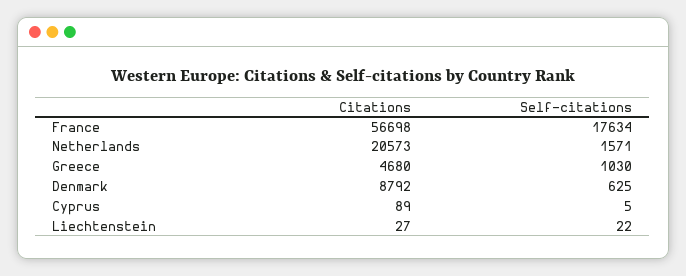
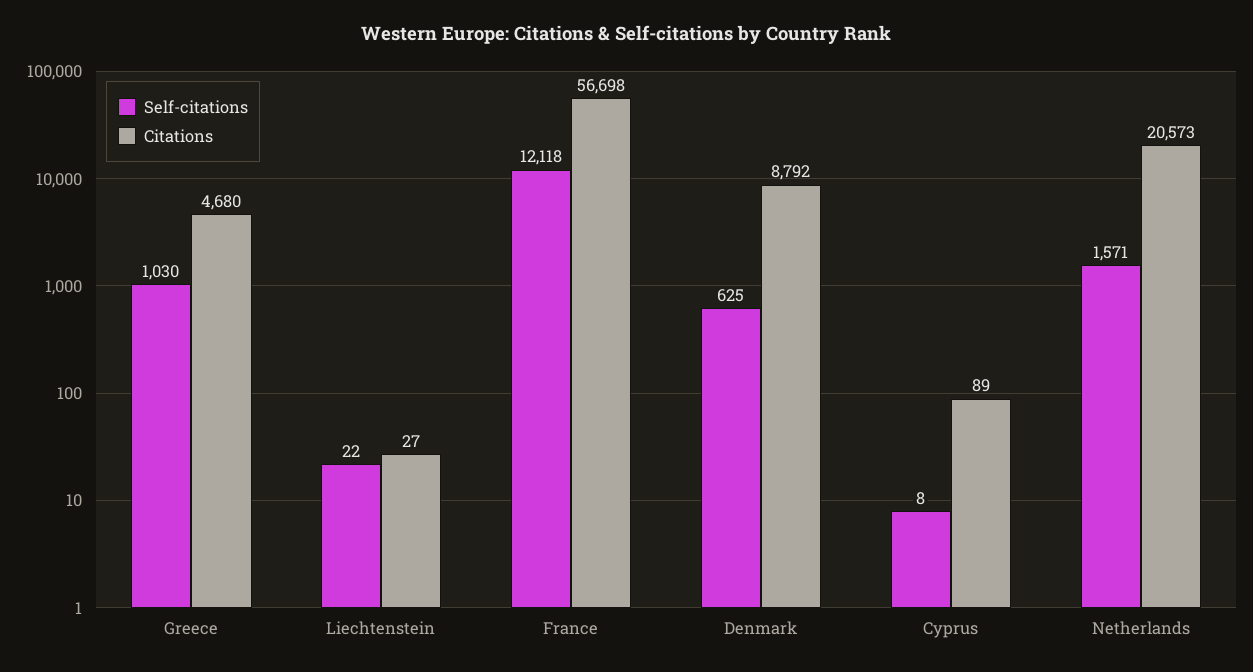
  {
    "Citations": {
      "France": 56698,
      "Netherlands": 20573,
      "Greece": 4680,
      "Denmark": 8792,
      "Cyprus": 89,
      "Liechtenstein": 27
    },
    "Self-citations": {
-     "France": 17634,
+     "France": 12118,
      "Netherlands": 1571,
      "Greece": 1030,
      "Denmark": 625,
-     "Cyprus": 5,
+     "Cyprus": 8,
      "Liechtenstein": 22
    }
  }

